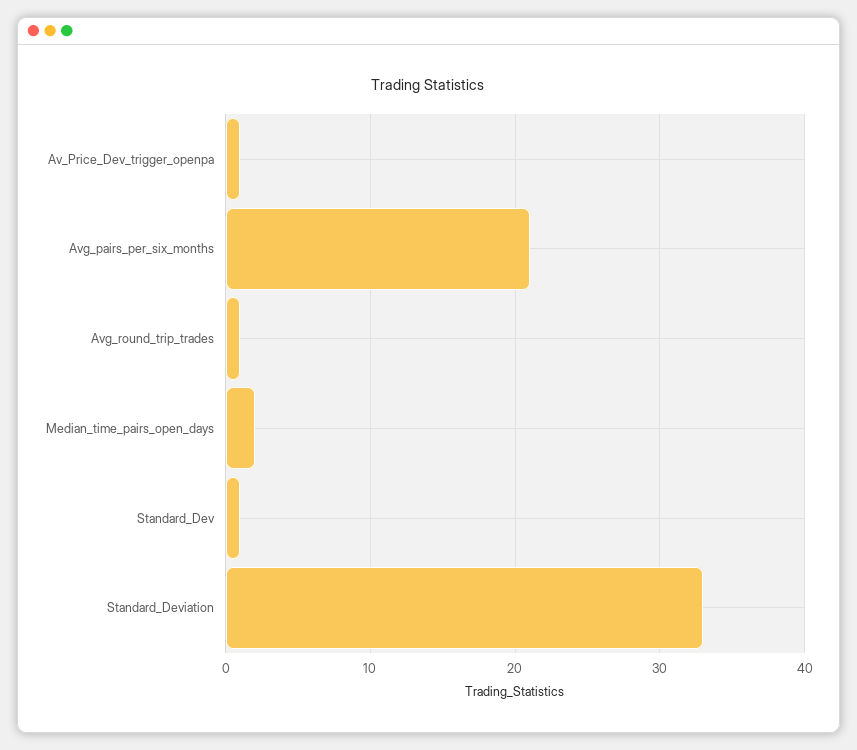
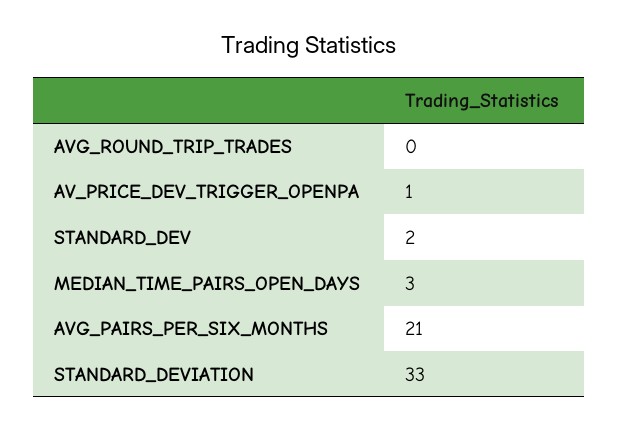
  {
    "Av_Price_Dev_trigger_openpa": 1,
    "Avg_pairs_per_six_months": 21,
-   "Avg_round_trip_trades": 1,
+   "Avg_round_trip_trades": 0,
-   "Median_time_pairs_open_days": 2,
+   "Median_time_pairs_open_days": 3,
-   "Standard_Dev": 1,
+   "Standard_Dev": 2,
    "Standard_Deviation": 33
  }

